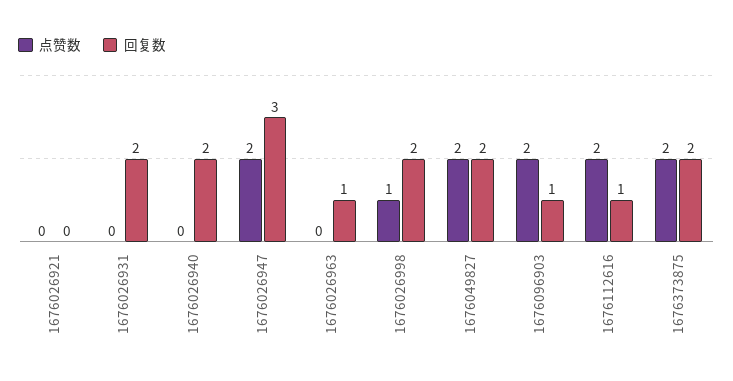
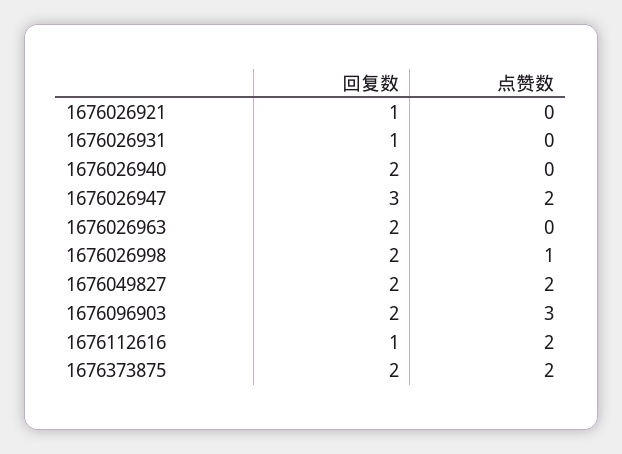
  {
    "点赞数": {
      "1676026921": 0,
      "1676026931": 0,
      "1676026940": 0,
      "1676026947": 2,
      "1676026963": 0,
      "1676026998": 1,
      "1676049827": 2,
-     "1676096903": 2,
+     "1676096903": 3,
      "1676112616": 2,
      "1676373875": 2
    },
    "回复数": {
-     "1676026921": 0,
+     "1676026921": 1,
-     "1676026931": 2,
+     "1676026931": 1,
      "1676026940": 2,
      "1676026947": 3,
-     "1676026963": 1,
+     "1676026963": 2,
      "1676026998": 2,
      "1676049827": 2,
-     "1676096903": 1,
+     "1676096903": 2,
      "1676112616": 1,
      "1676373875": 2
    }
  }

